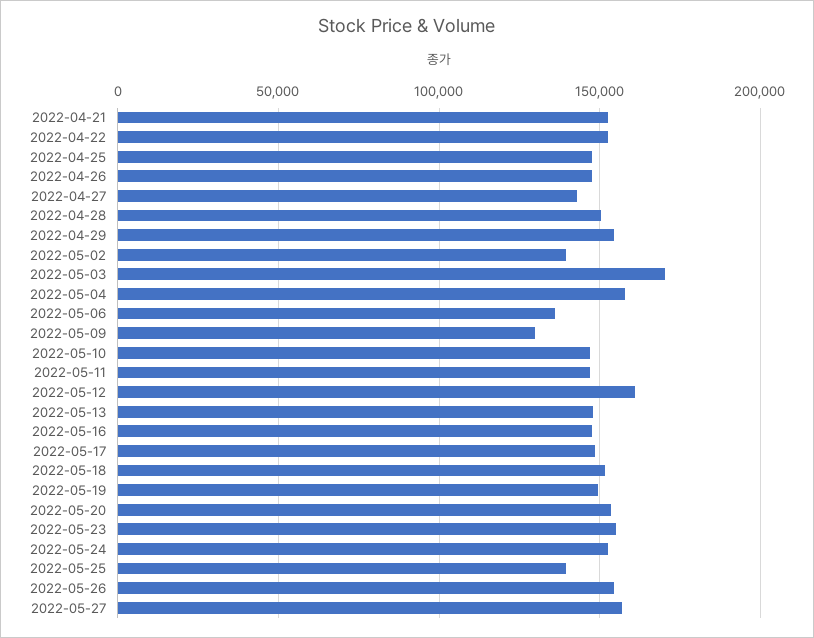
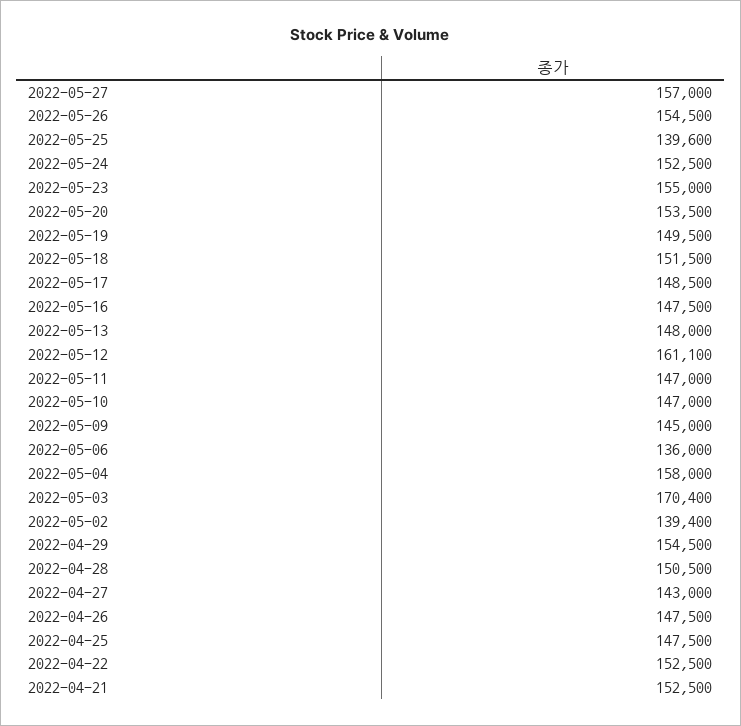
  {
    "2022-04-21": 152500,
    "2022-04-22": 152500,
    "2022-04-25": 147500,
    "2022-04-26": 147500,
    "2022-04-27": 143000,
    "2022-04-28": 150500,
    "2022-04-29": 154500,
    "2022-05-02": 139400,
    "2022-05-03": 170400,
    "2022-05-04": 158000,
    "2022-05-06": 136000,
-   "2022-05-09": 130000,
+   "2022-05-09": 145000,
    "2022-05-10": 147000,
    "2022-05-11": 147000,
    "2022-05-12": 161100,
    "2022-05-13": 148000,
    "2022-05-16": 147500,
    "2022-05-17": 148500,
    "2022-05-18": 151500,
    "2022-05-19": 149500,
    "2022-05-20": 153500,
    "2022-05-23": 155000,
    "2022-05-24": 152500,
    "2022-05-25": 139600,
    "2022-05-26": 154500,
    "2022-05-27": 157000
  }

